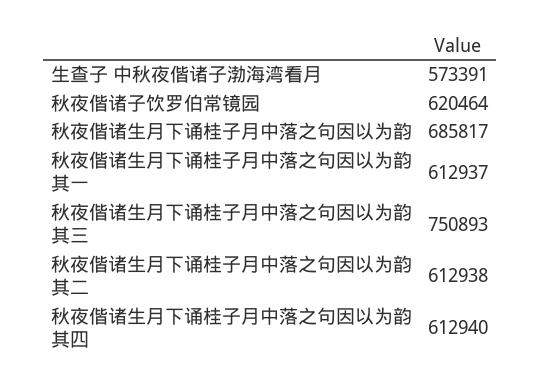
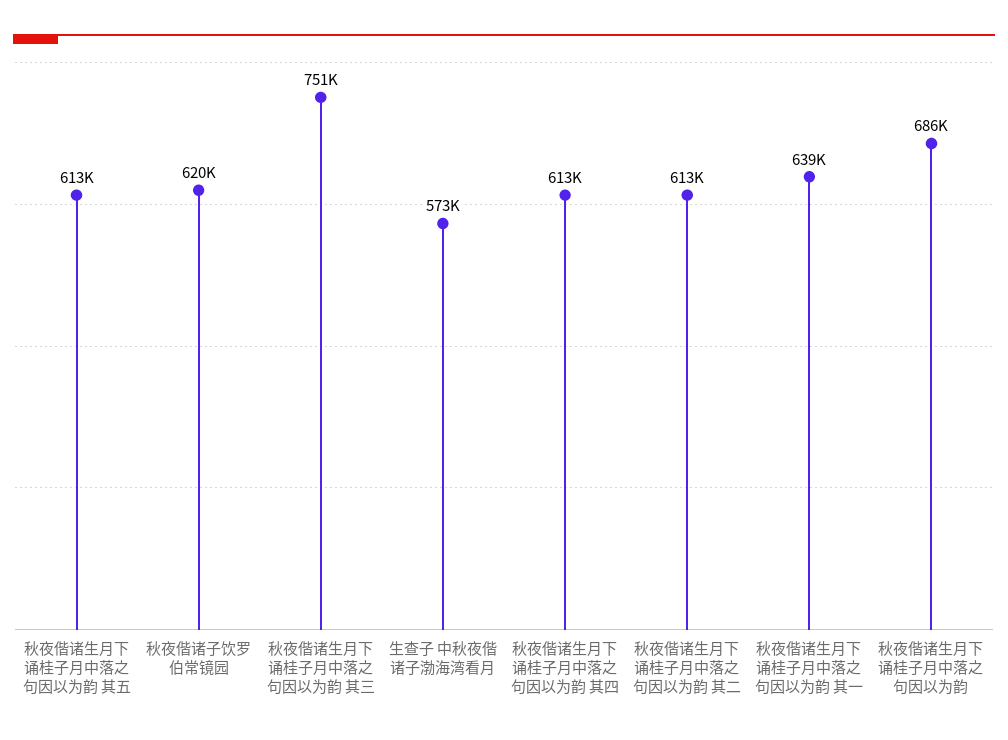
  {
    "生查子 中秋夜偕诸子渤海湾看月": 573391,
    "秋夜偕诸子饮罗伯常镜园": 620464,
    "秋夜偕诸生月下诵桂子月中落之句因以为韵": 685817,
-   "秋夜偕诸生月下诵桂子月中落之句因以为韵 其一": 612937,
+   "秋夜偕诸生月下诵桂子月中落之句因以为韵 其一": 639000,
    "秋夜偕诸生月下诵桂子月中落之句因以为韵 其三": 750893,
    "秋夜偕诸生月下诵桂子月中落之句因以为韵 其二": 612938,
-   "秋夜偕诸生月下诵桂子月中落之句因以为韵 其四": 612940
+   "秋夜偕诸生月下诵桂子月中落之句因以为韵 其四": 612940,
+   "秋夜偕诸生月下诵桂子月中落之句因以为韵 其五": 613000
  }

